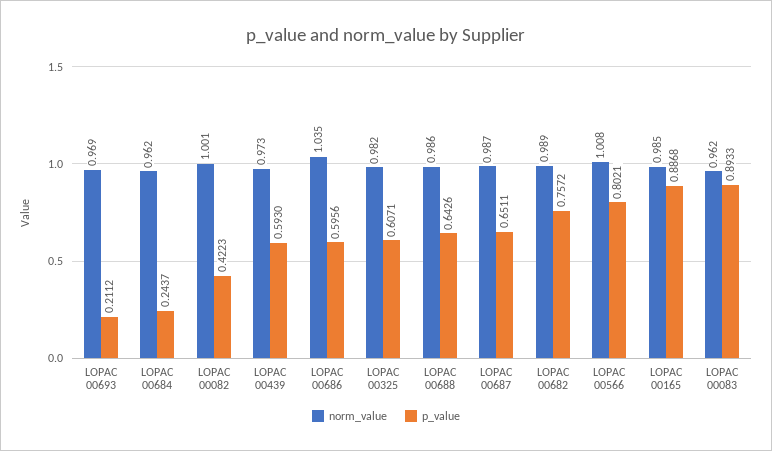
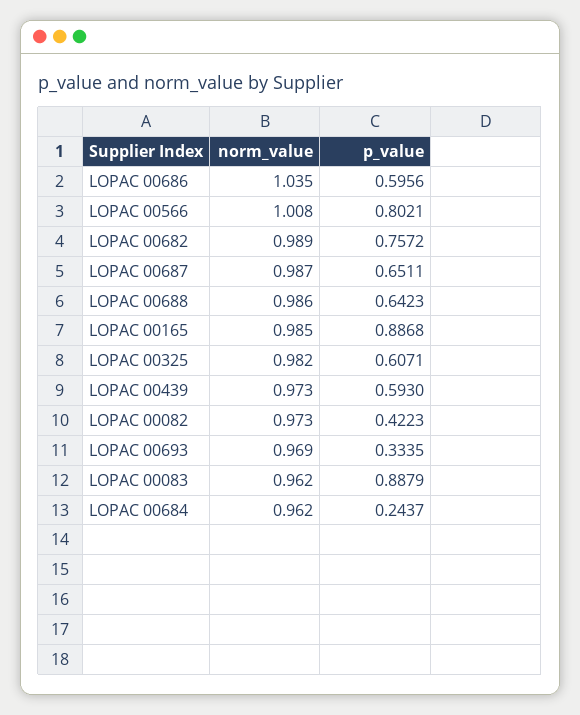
  {
    "norm_value": {
      "LOPAC 00693": 0.969,
      "LOPAC 00684": 0.962,
-     "LOPAC 00082": 1.001,
+     "LOPAC 00082": 0.973,
      "LOPAC 00439": 0.973,
      "LOPAC 00686": 1.035,
      "LOPAC 00325": 0.982,
      "LOPAC 00688": 0.986,
      "LOPAC 00687": 0.987,
      "LOPAC 00682": 0.989,
      "LOPAC 00566": 1.008,
      "LOPAC 00165": 0.985,
      "LOPAC 00083": 0.962
    },
    "p_value": {
-     "LOPAC 00693": 0.2112,
+     "LOPAC 00693": 0.3335,
      "LOPAC 00684": 0.2437,
      "LOPAC 00082": 0.4223,
      "LOPAC 00439": 0.593,
      "LOPAC 00686": 0.5956,
      "LOPAC 00325": 0.6071,
-     "LOPAC 00688": 0.6426,
+     "LOPAC 00688": 0.6423,
      "LOPAC 00687": 0.6511,
      "LOPAC 00682": 0.7572,
      "LOPAC 00566": 0.8021,
      "LOPAC 00165": 0.8868,
-     "LOPAC 00083": 0.8933
+     "LOPAC 00083": 0.8879
    }
  }

